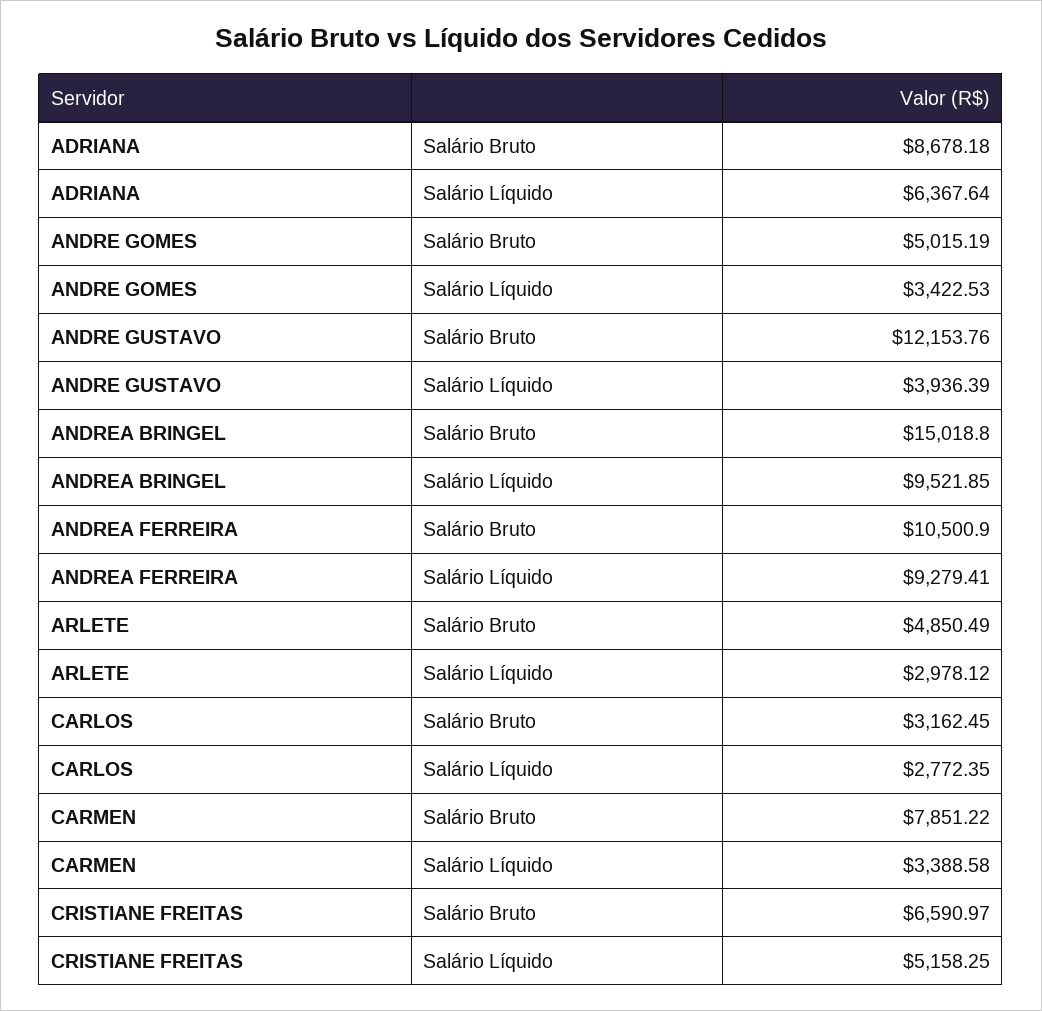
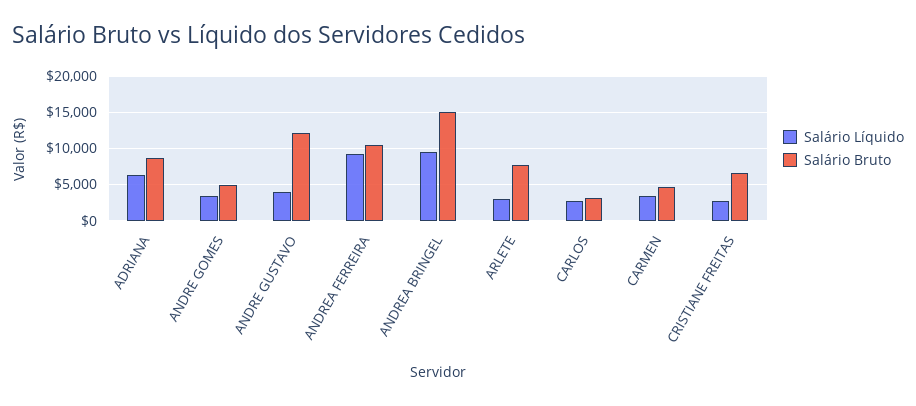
  {
    "Salário Bruto": {
      "ADRIANA": 8678.18,
      "ANDRE GOMES": 5015.19,
      "ANDRE GUSTAVO": 12153.76,
      "ANDREA BRINGEL": 15018.8,
      "ANDREA FERREIRA": 10500.9,
-     "ARLETE": 4850.49,
+     "ARLETE": 8000,
      "CARLOS": 3162.45,
-     "CARMEN": 7851.22,
+     "CARMEN": 5000,
      "CRISTIANE FREITAS": 6590.97
    },
    "Salário Líquido": {
      "ADRIANA": 6367.64,
      "ANDRE GOMES": 3422.53,
      "ANDRE GUSTAVO": 3936.39,
      "ANDREA BRINGEL": 9521.85,
      "ANDREA FERREIRA": 9279.41,
      "ARLETE": 2978.12,
      "CARLOS": 2772.35,
      "CARMEN": 3388.58,
-     "CRISTIANE FREITAS": 5158.25
+     "CRISTIANE FREITAS": 3000
    }
  }

